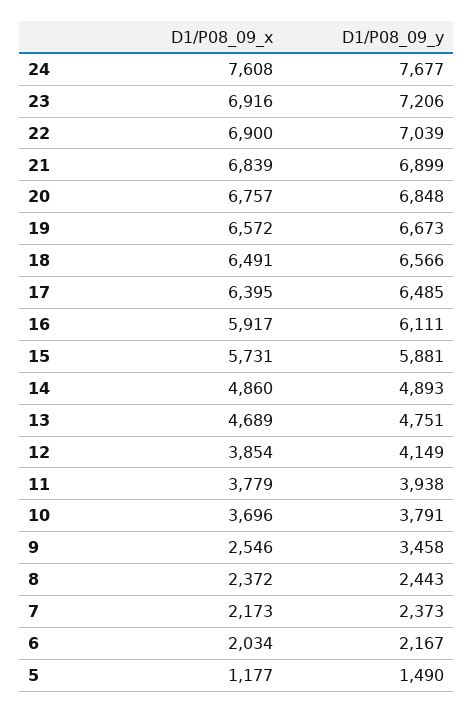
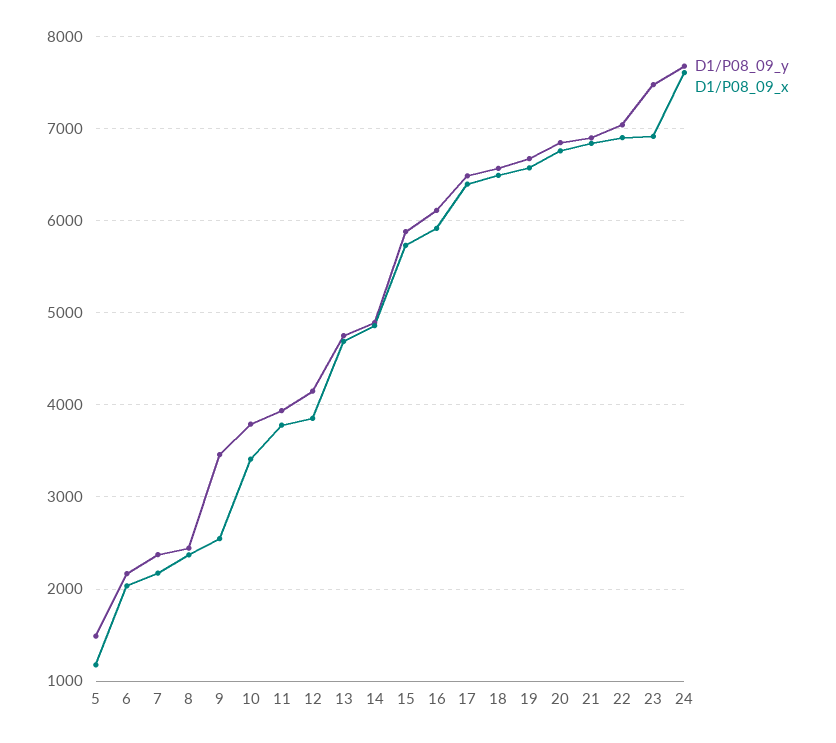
  {
    "D1/P08_09_x": {
      "24": 7608,
      "23": 6916,
      "22": 6900,
      "21": 6839,
      "20": 6757,
      "19": 6572,
      "18": 6491,
      "17": 6395,
      "16": 5917,
      "15": 5731,
      "14": 4860,
      "13": 4689,
      "12": 3854,
      "11": 3779,
-     "10": 3696,
+     "10": 3400,
      "9": 2546,
      "8": 2372,
      "7": 2173,
      "6": 2034,
      "5": 1177
    },
    "D1/P08_09_y": {
      "24": 7677,
-     "23": 7206,
+     "23": 7500,
      "22": 7039,
      "21": 6899,
      "20": 6848,
      "19": 6673,
      "18": 6566,
      "17": 6485,
      "16": 6111,
      "15": 5881,
      "14": 4893,
      "13": 4751,
      "12": 4149,
      "11": 3938,
      "10": 3791,
      "9": 3458,
      "8": 2443,
      "7": 2373,
      "6": 2167,
      "5": 1490
    }
  }

